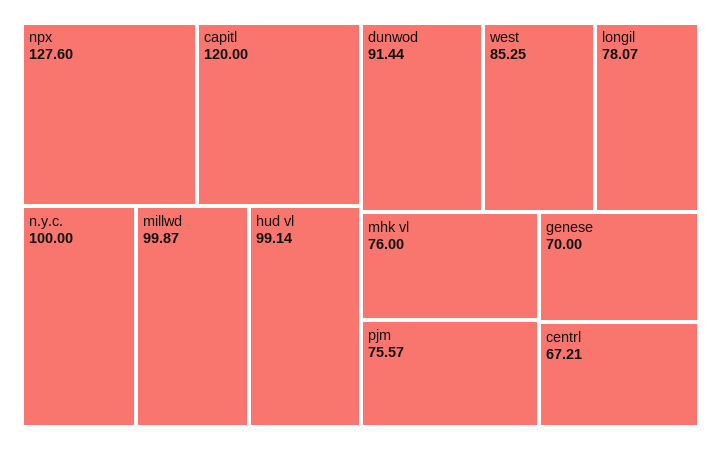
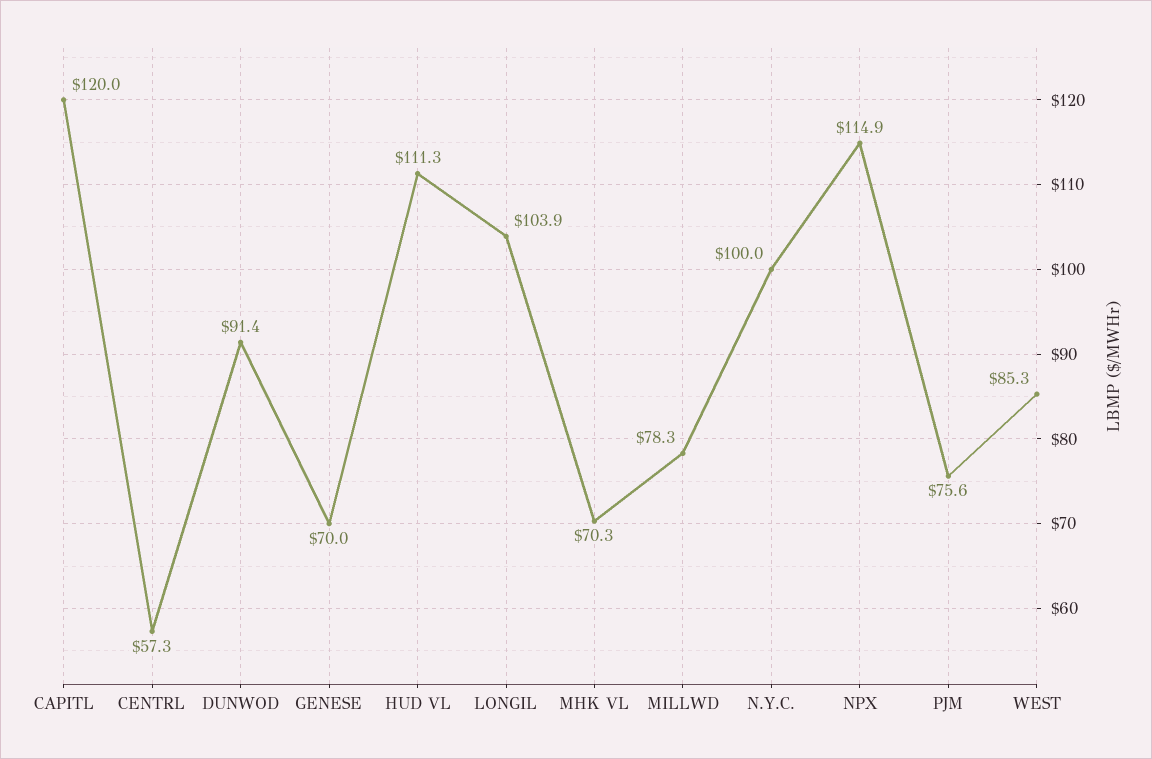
  {
-   "npx": 127.6,
+   "npx": 114.9,
    "capitl": 120,
    "n.y.c.": 100,
-   "millwd": 99.87,
+   "millwd": 78.3,
-   "hud vl": 99.14,
+   "hud vl": 111.3,
    "dunwod": 91.44,
    "west": 85.25,
-   "longil": 78.07,
+   "longil": 103.9,
-   "mhk vl": 76,
+   "mhk vl": 70.3,
    "pjm": 75.57,
    "genese": 70,
-   "centrl": 67.21
+   "centrl": 57.3
  }

